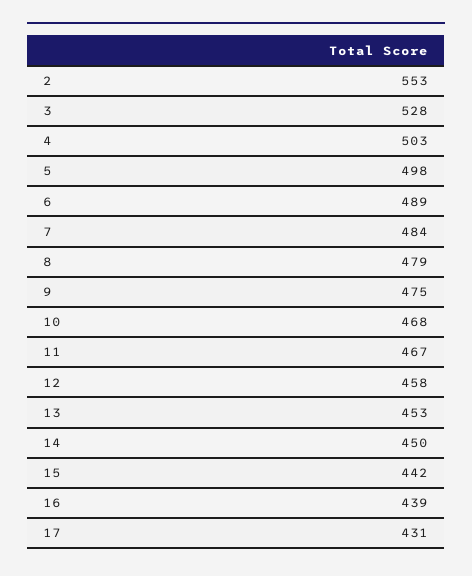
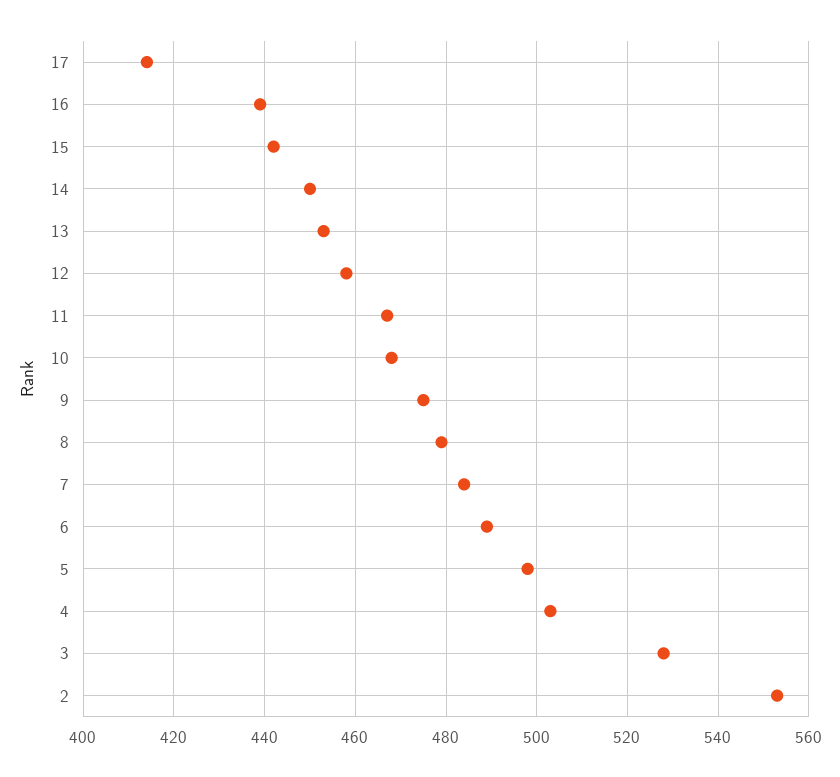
  {
    "2": 553,
    "3": 528,
    "4": 503,
    "5": 498,
    "6": 489,
    "7": 484,
    "8": 479,
    "9": 475,
    "10": 468,
    "11": 467,
    "12": 458,
    "13": 453,
    "14": 450,
    "15": 442,
    "16": 439,
-   "17": 431
+   "17": 415
  }

